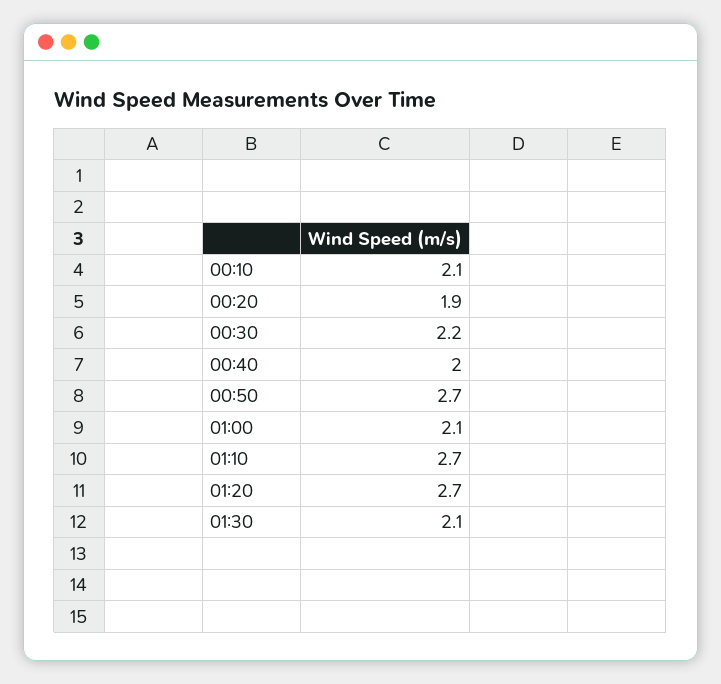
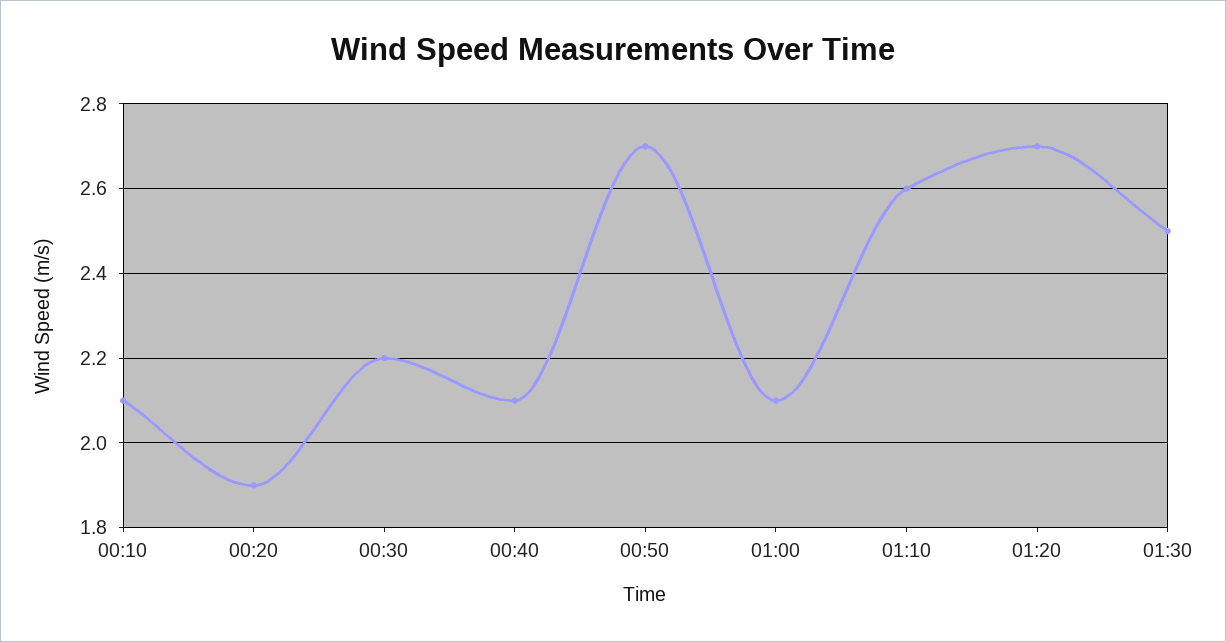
  {
    "00:10": 2.1,
    "00:20": 1.9,
    "00:30": 2.2,
-   "00:40": 2,
+   "00:40": 2.1,
    "00:50": 2.7,
    "01:00": 2.1,
-   "01:10": 2.7,
+   "01:10": 2.6,
    "01:20": 2.7,
-   "01:30": 2.1
+   "01:30": 2.5
  }

